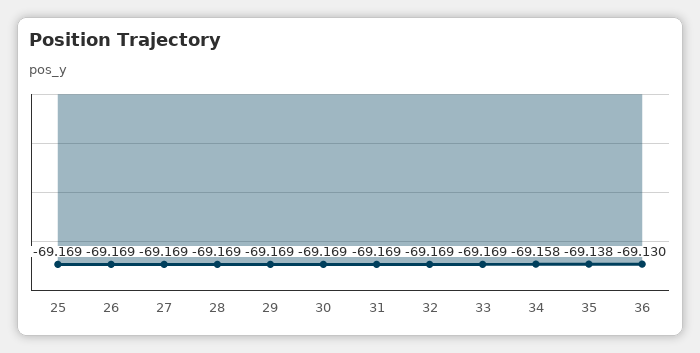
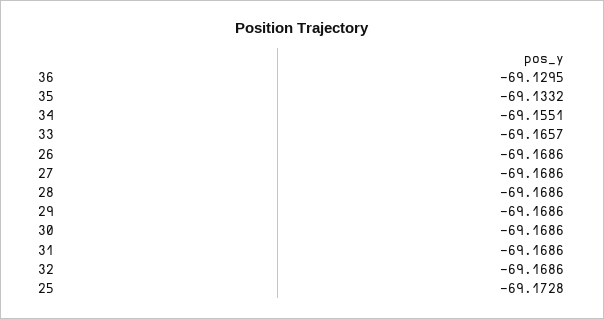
  {
-   "25": -69.169,
+   "25": -69.1728,
    "26": -69.1686,
    "27": -69.1686,
    "28": -69.1686,
    "29": -69.1686,
    "30": -69.1686,
    "31": -69.1686,
    "32": -69.1686,
-   "33": -69.169,
+   "33": -69.1657,
-   "34": -69.158,
+   "34": -69.1551,
-   "35": -69.138,
+   "35": -69.1332,
    "36": -69.1295
  }

